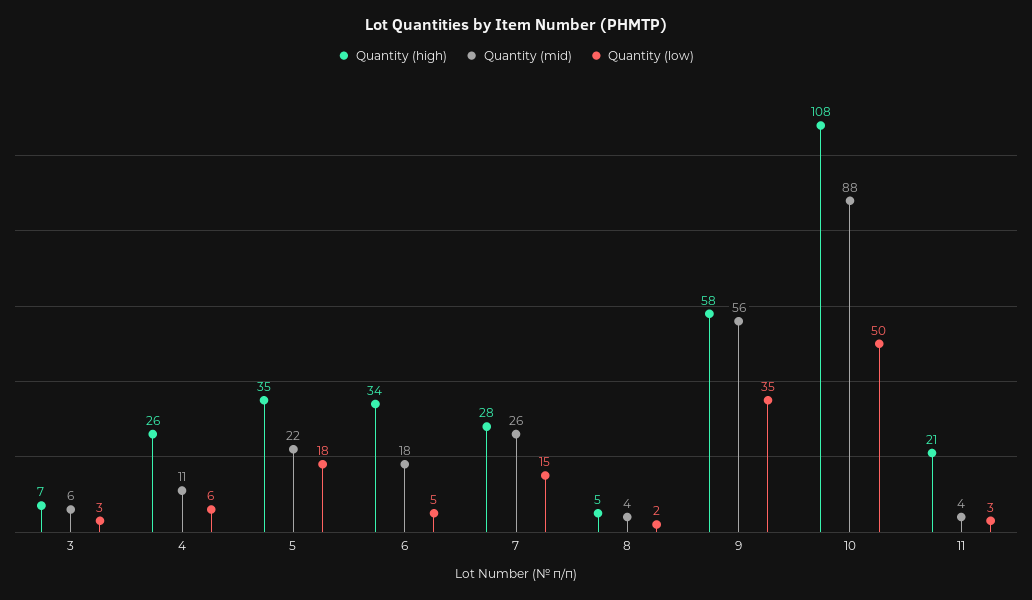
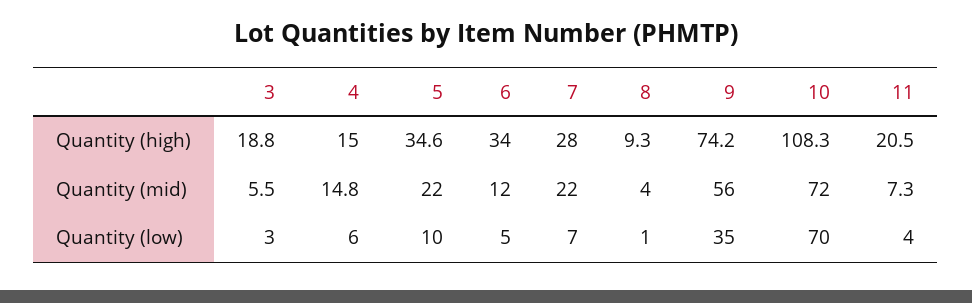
  {
    "Quantity (high)": {
-     "3": 7,
+     "3": 18.8,
-     "4": 26,
+     "4": 15,
      "5": 34.6,
      "6": 34,
      "7": 28,
-     "8": 5,
+     "8": 9.3,
-     "9": 58,
+     "9": 74.2,
      "10": 108.3,
      "11": 20.5
    },
    "Quantity (mid)": {
      "3": 5.5,
-     "4": 11,
+     "4": 14.8,
      "5": 22,
-     "6": 18,
+     "6": 12,
-     "7": 26,
+     "7": 22,
      "8": 4,
      "9": 56,
-     "10": 88,
+     "10": 72,
-     "11": 4
+     "11": 7.3
    },
    "Quantity (low)": {
      "3": 3,
      "4": 6,
-     "5": 18,
+     "5": 10,
      "6": 5,
-     "7": 15,
+     "7": 7,
-     "8": 2,
+     "8": 1,
      "9": 35,
-     "10": 50,
+     "10": 70,
-     "11": 3
+     "11": 4
    }
  }

